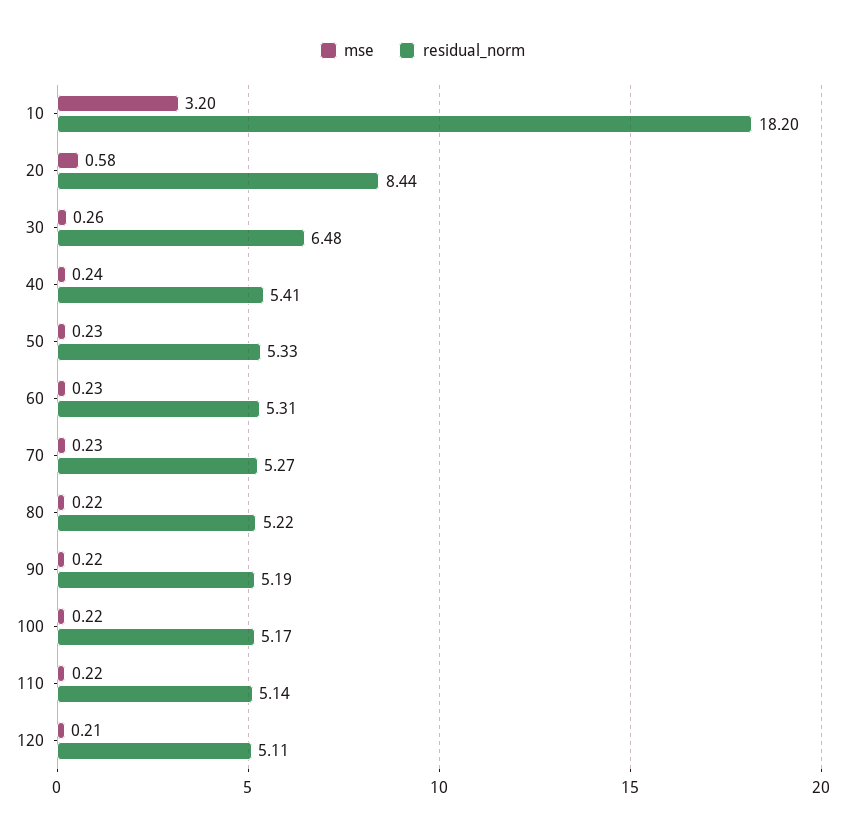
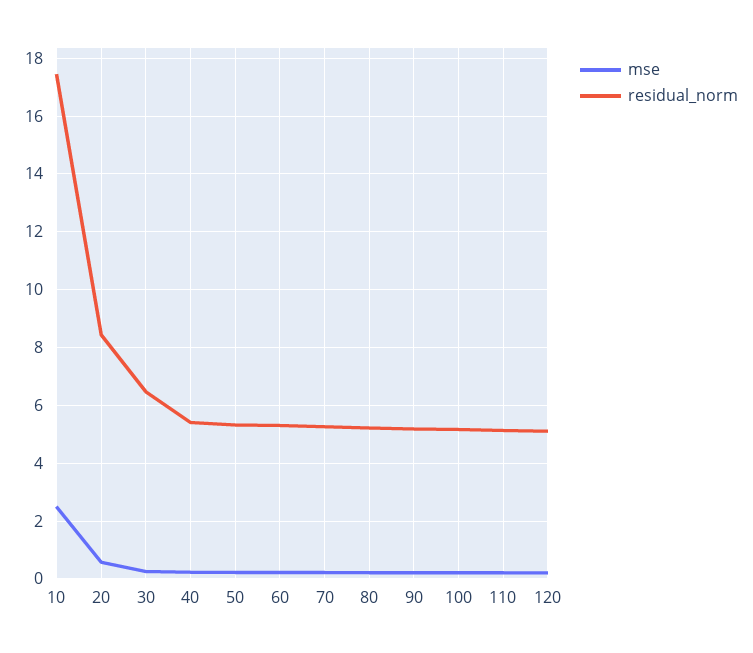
  {
    "mse": {
-     "10": 3.2,
+     "10": 2.5,
      "20": 0.58,
      "30": 0.26,
      "40": 0.24,
      "50": 0.23,
      "60": 0.23,
      "70": 0.23,
      "80": 0.22,
      "90": 0.22,
      "100": 0.22,
      "110": 0.22,
      "120": 0.21
    },
    "residual_norm": {
-     "10": 18.2,
+     "10": 17.5,
      "20": 8.44,
      "30": 6.48,
      "40": 5.41,
      "50": 5.33,
      "60": 5.31,
      "70": 5.27,
      "80": 5.22,
      "90": 5.19,
      "100": 5.17,
      "110": 5.14,
      "120": 5.11
    }
  }

